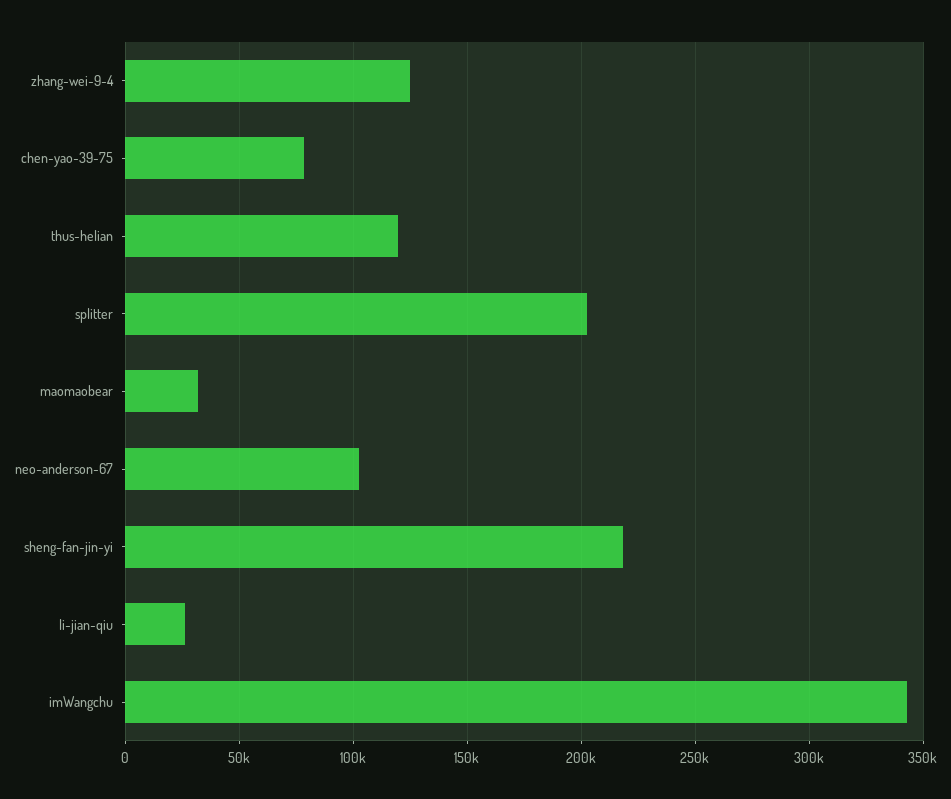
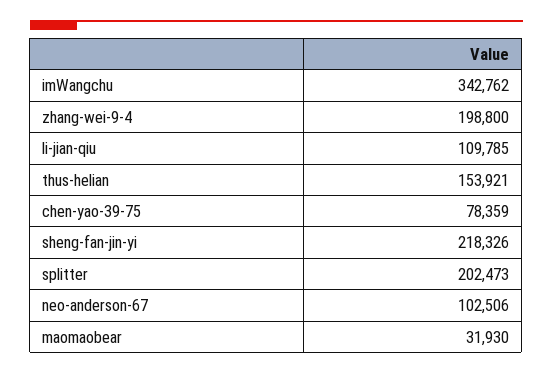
  {
-   "zhang-wei-9-4": 125000,
+   "zhang-wei-9-4": 198800,
    "chen-yao-39-75": 78359,
-   "thus-helian": 120000,
+   "thus-helian": 153921,
    "splitter": 202473,
    "maomaobear": 31930,
    "neo-anderson-67": 102506,
    "sheng-fan-jin-yi": 218326,
-   "li-jian-qiu": 25000,
+   "li-jian-qiu": 109785,
    "imWangchu": 342762
  }

